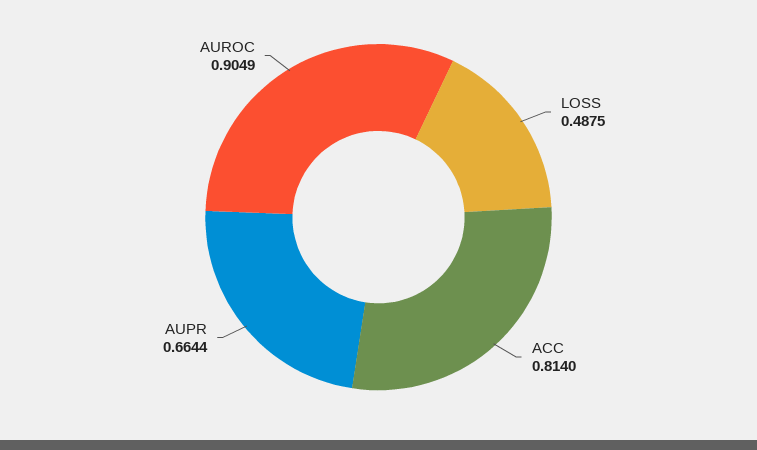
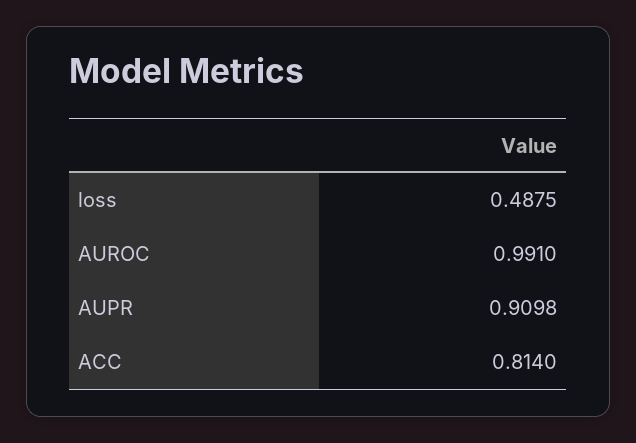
  {
    "LOSS": 0.4875,
    "ACC": 0.814,
-   "AUPR": 0.6644,
+   "AUPR": 0.9098,
-   "AUROC": 0.9049
+   "AUROC": 0.991
  }

